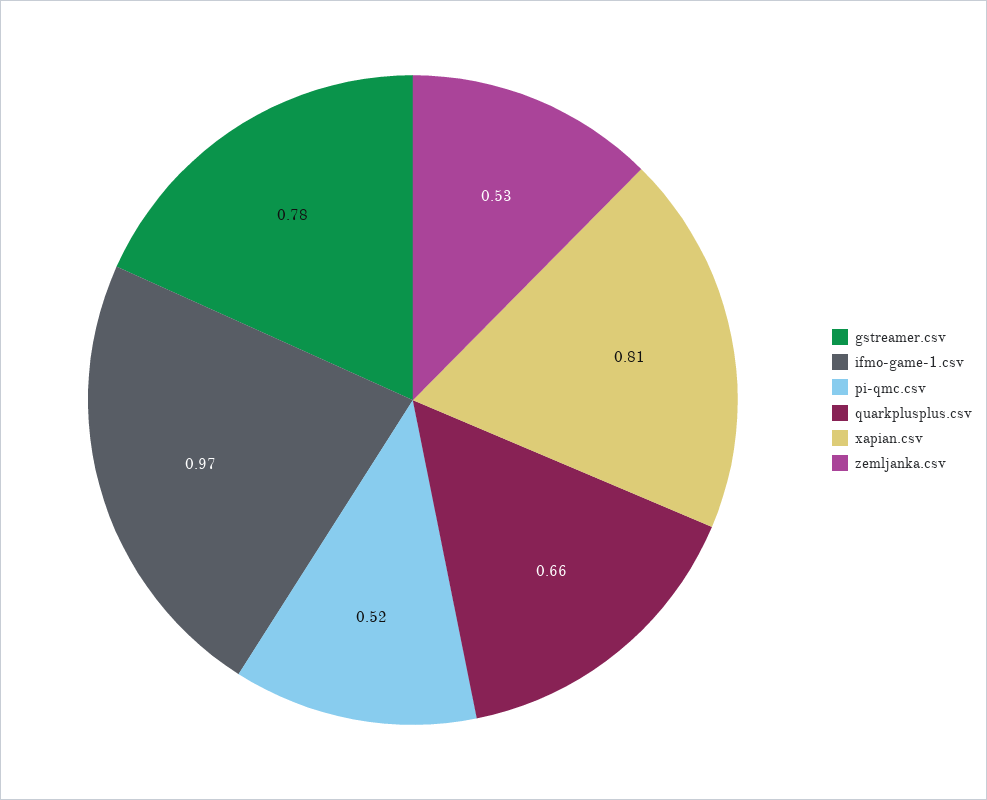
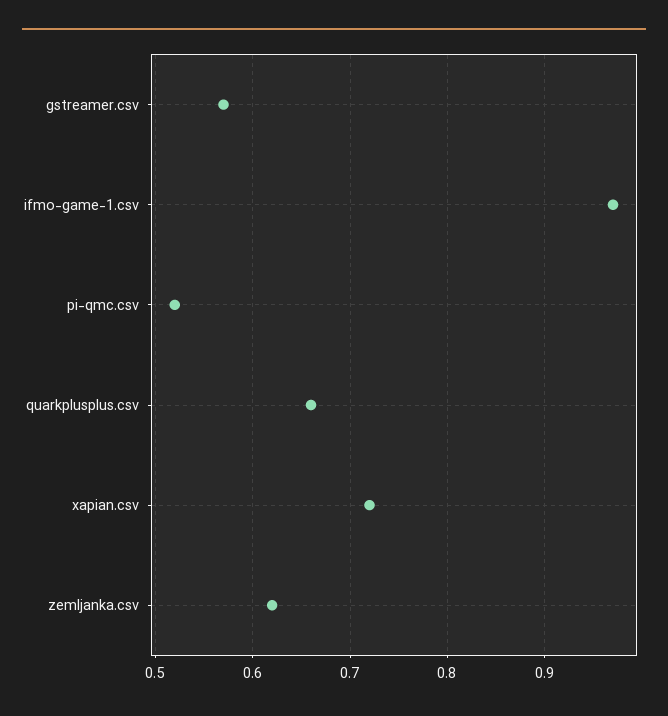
  {
-   "gstreamer.csv": 0.78,
+   "gstreamer.csv": 0.57,
    "ifmo-game-1.csv": 0.97,
    "pi-qmc.csv": 0.52,
    "quarkplusplus.csv": 0.66,
-   "xapian.csv": 0.81,
+   "xapian.csv": 0.72,
-   "zemljanka.csv": 0.53
+   "zemljanka.csv": 0.62
  }

